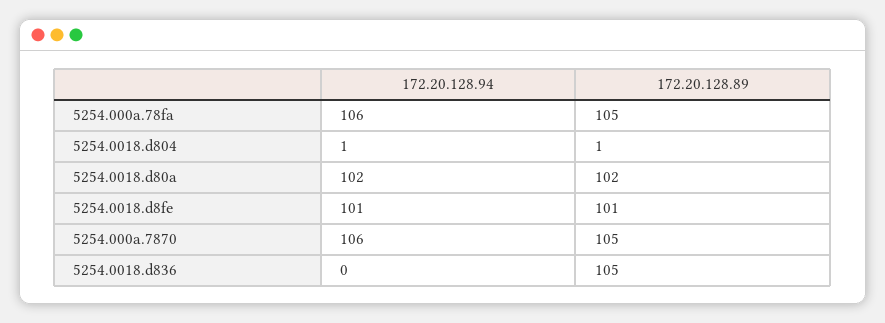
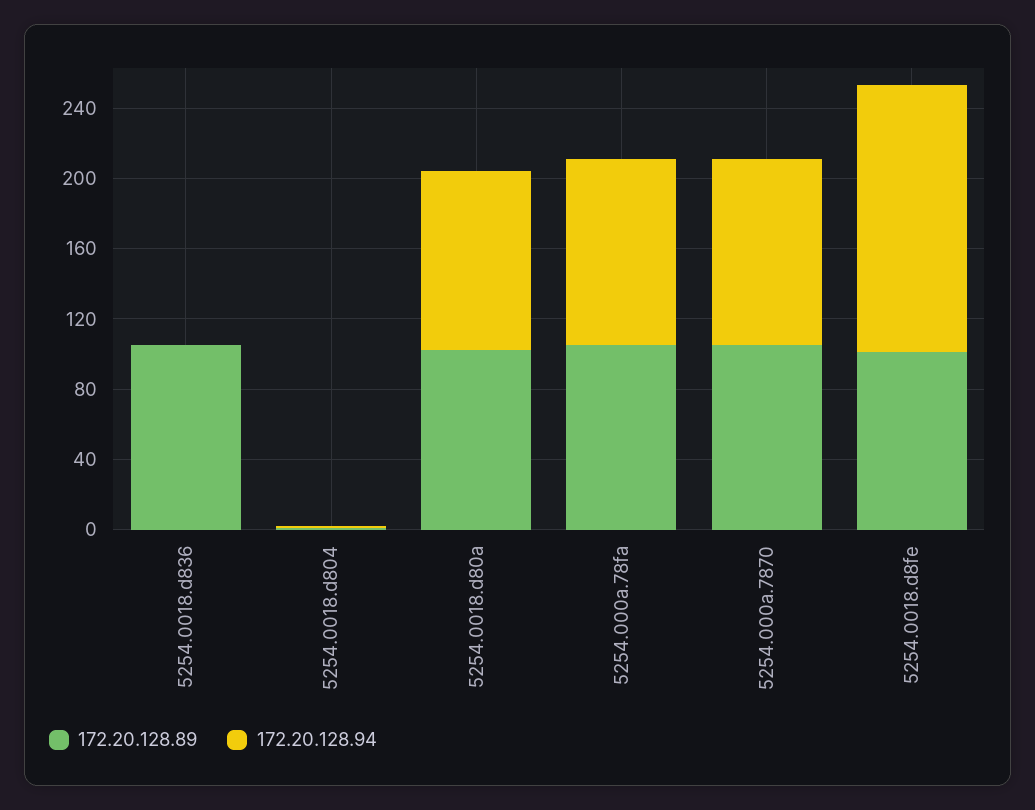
  {
    "172.20.128.94": {
      "5254.000a.78fa": 106,
      "5254.0018.d804": 1,
      "5254.0018.d80a": 102,
-     "5254.0018.d8fe": 101,
+     "5254.0018.d8fe": 150,
      "5254.000a.7870": 106,
      "5254.0018.d836": 0
    },
    "172.20.128.89": {
      "5254.000a.78fa": 105,
      "5254.0018.d804": 1,
      "5254.0018.d80a": 102,
      "5254.0018.d8fe": 101,
      "5254.000a.7870": 105,
      "5254.0018.d836": 105
    }
  }

